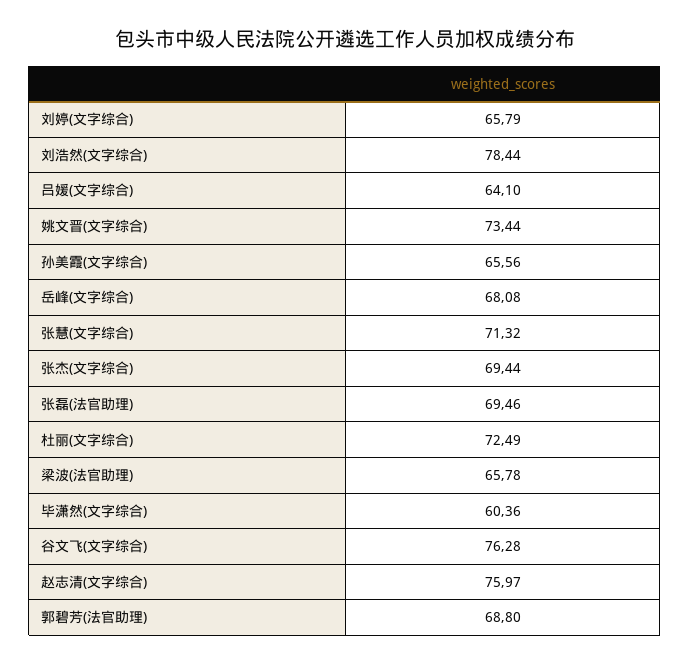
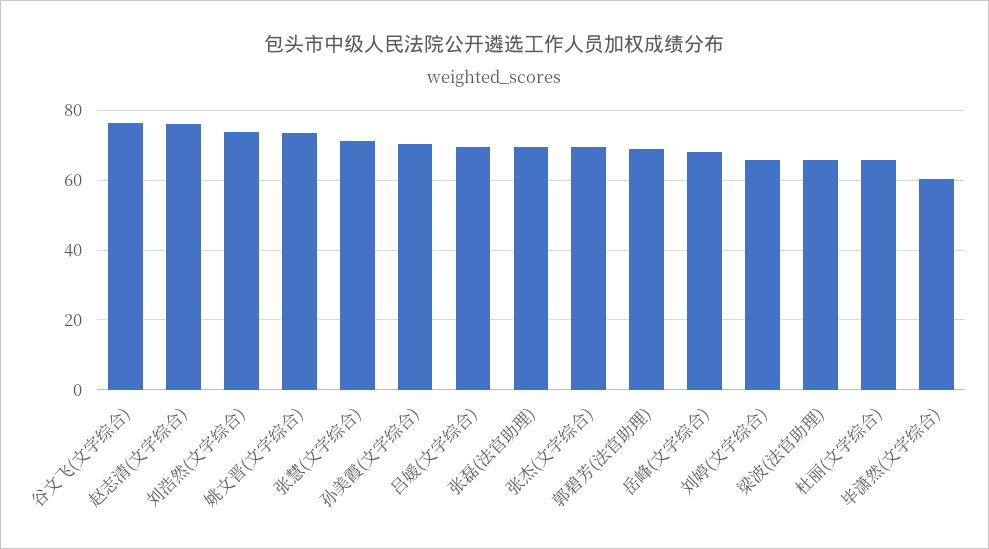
  {
    "刘婷(文字综合)": 65.79,
-   "刘浩然(文字综合)": 78.44,
+   "刘浩然(文字综合)": 74,
-   "吕媛(文字综合)": 64.1,
+   "吕媛(文字综合)": 70,
    "姚文晋(文字综合)": 73.44,
-   "孙美霞(文字综合)": 65.56,
+   "孙美霞(文字综合)": 70,
    "岳峰(文字综合)": 68.08,
    "张慧(文字综合)": 71.32,
    "张杰(文字综合)": 69.44,
    "张磊(法官助理)": 69.46,
-   "杜丽(文字综合)": 72.49,
+   "杜丽(文字综合)": 66,
    "梁波(法官助理)": 65.78,
    "毕潇然(文字综合)": 60.36,
    "谷文飞(文字综合)": 76.28,
    "赵志清(文字综合)": 75.97,
    "郭碧芳(法官助理)": 68.8
  }

